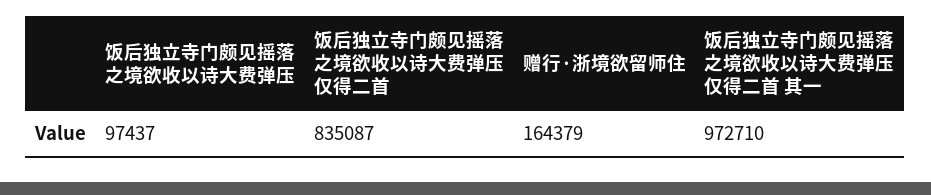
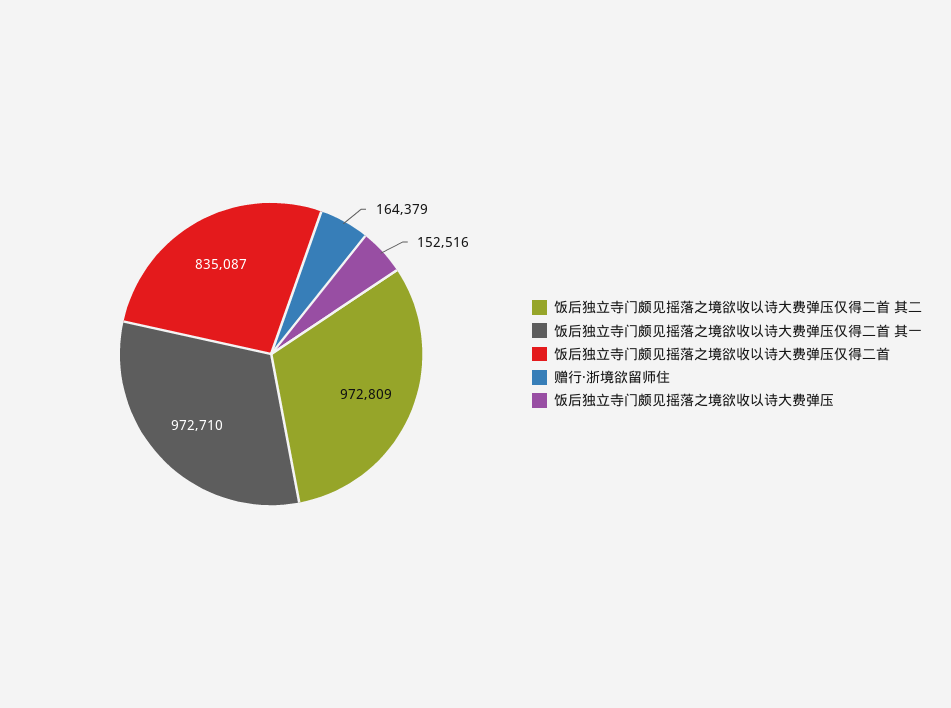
  {
-   "饭后独立寺门颇见摇落之境欲收以诗大费弹压": 97437,
+   "饭后独立寺门颇见摇落之境欲收以诗大费弹压": 152516,
    "饭后独立寺门颇见摇落之境欲收以诗大费弹压仅得二首": 835087,
    "赠行·浙境欲留师住": 164379,
-   "饭后独立寺门颇见摇落之境欲收以诗大费弹压仅得二首 其一": 972710
+   "饭后独立寺门颇见摇落之境欲收以诗大费弹压仅得二首 其一": 972710,
+   "饭后独立寺门颇见摇落之境欲收以诗大费弹压仅得二首 其二": 972809
  }

